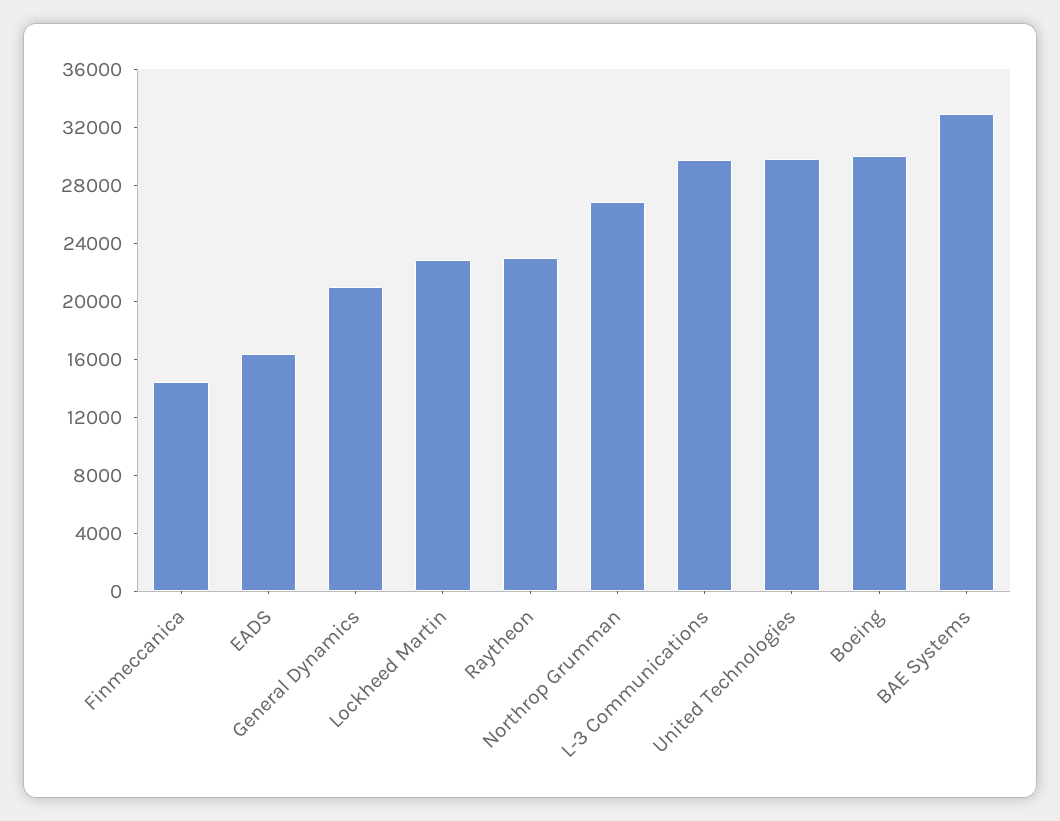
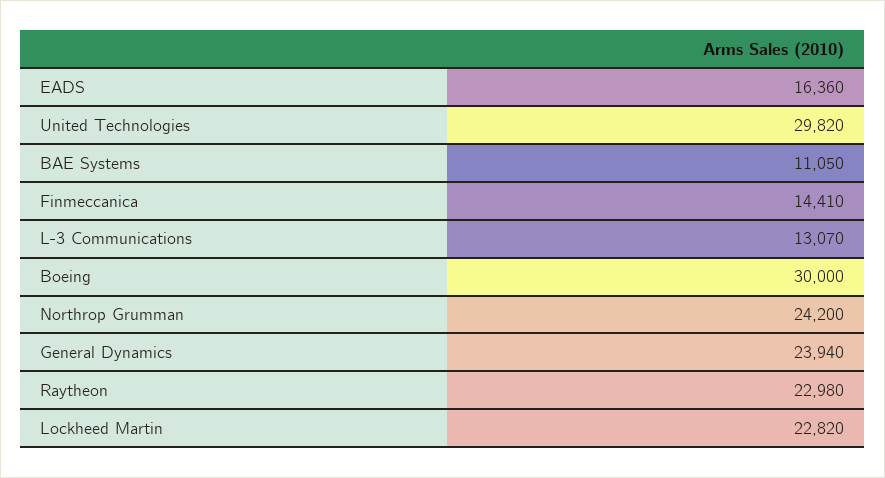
  {
    "Finmeccanica": 14410,
    "EADS": 16360,
-   "General Dynamics": 21000,
+   "General Dynamics": 23940,
    "Lockheed Martin": 22820,
    "Raytheon": 22980,
-   "Northrop Grumman": 27000,
+   "Northrop Grumman": 24200,
-   "L-3 Communications": 30000,
+   "L-3 Communications": 13070,
    "United Technologies": 29820,
    "Boeing": 30000,
-   "BAE Systems": 33000
+   "BAE Systems": 11050
  }

